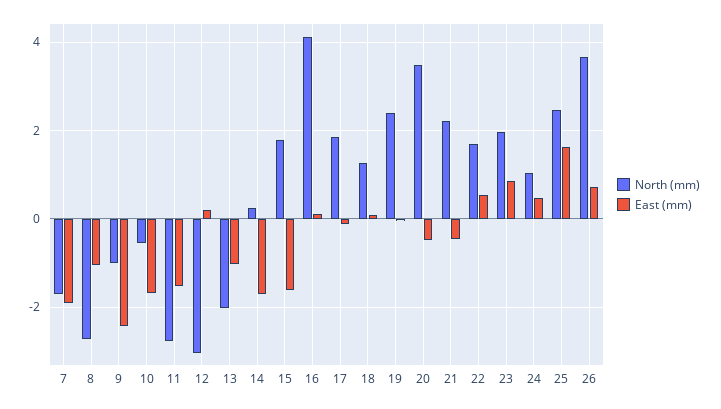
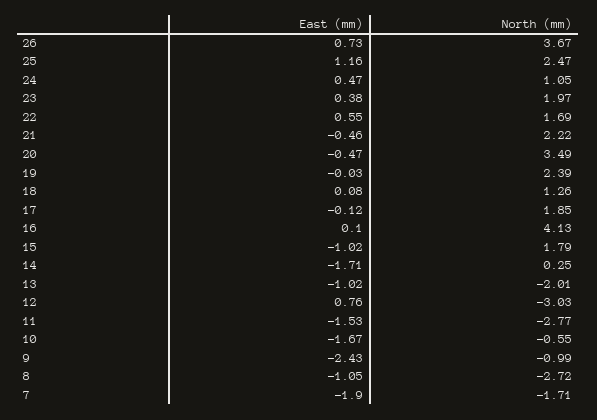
  {
    "North (mm)": {
      "7": -1.71,
      "8": -2.72,
      "9": -0.99,
      "10": -0.55,
      "11": -2.77,
      "12": -3.03,
      "13": -2.01,
      "14": 0.25,
      "15": 1.79,
      "16": 4.13,
      "17": 1.85,
      "18": 1.26,
      "19": 2.39,
      "20": 3.49,
      "21": 2.22,
      "22": 1.69,
      "23": 1.97,
      "24": 1.05,
      "25": 2.47,
      "26": 3.67
    },
    "East (mm)": {
      "7": -1.9,
      "8": -1.05,
      "9": -2.43,
      "10": -1.67,
      "11": -1.53,
-     "12": 0.2,
+     "12": 0.76,
      "13": -1.02,
      "14": -1.71,
-     "15": -1.6,
+     "15": -1.02,
      "16": 0.1,
      "17": -0.12,
      "18": 0.08,
      "19": -0.03,
      "20": -0.47,
      "21": -0.46,
      "22": 0.55,
-     "23": 0.8,
+     "23": 0.38,
      "24": 0.47,
-     "25": 1.6,
+     "25": 1.16,
      "26": 0.73
    }
  }

